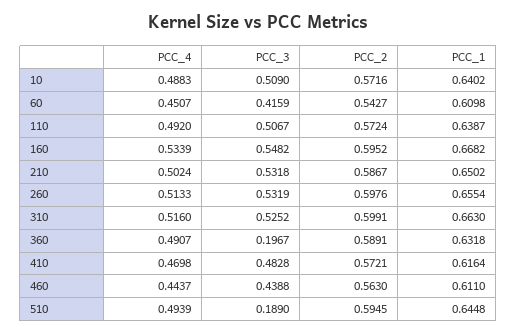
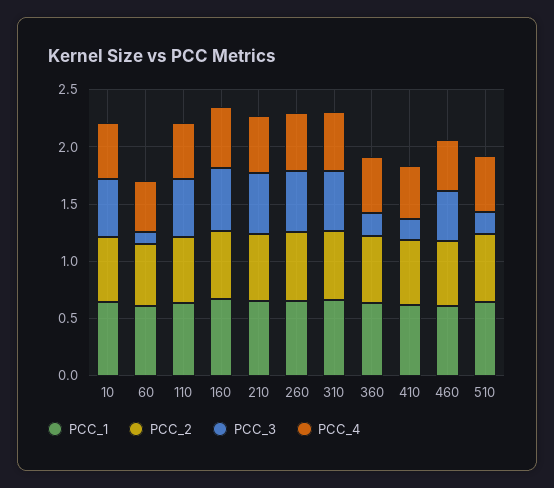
  {
    "PCC_4": {
      "10": 0.4883,
      "60": 0.4507,
      "110": 0.492,
      "160": 0.5339,
      "210": 0.5024,
      "260": 0.5133,
      "310": 0.516,
      "360": 0.4907,
      "410": 0.4698,
      "460": 0.4437,
      "510": 0.4939
    },
    "PCC_3": {
      "10": 0.509,
-     "60": 0.4159,
+     "60": 0.1,
      "110": 0.5067,
      "160": 0.5482,
      "210": 0.5318,
      "260": 0.5319,
      "310": 0.5252,
      "360": 0.1967,
-     "410": 0.4828,
+     "410": 0.2,
      "460": 0.4388,
      "510": 0.189
    },
    "PCC_2": {
      "10": 0.5716,
      "60": 0.5427,
      "110": 0.5724,
      "160": 0.5952,
      "210": 0.5867,
      "260": 0.5976,
      "310": 0.5991,
      "360": 0.5891,
      "410": 0.5721,
      "460": 0.563,
      "510": 0.5945
    },
    "PCC_1": {
      "10": 0.6402,
      "60": 0.6098,
      "110": 0.6387,
      "160": 0.6682,
      "210": 0.6502,
      "260": 0.6554,
      "310": 0.663,
      "360": 0.6318,
      "410": 0.6164,
      "460": 0.611,
      "510": 0.6448
    }
  }

